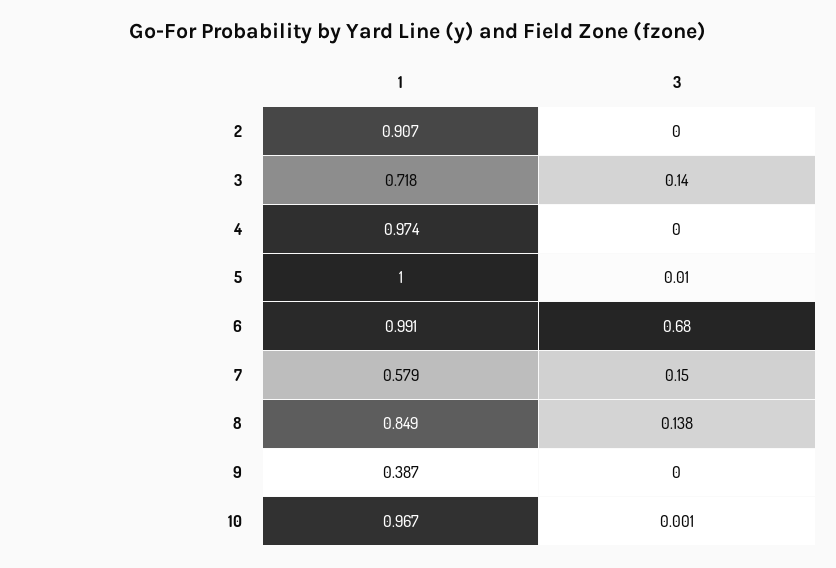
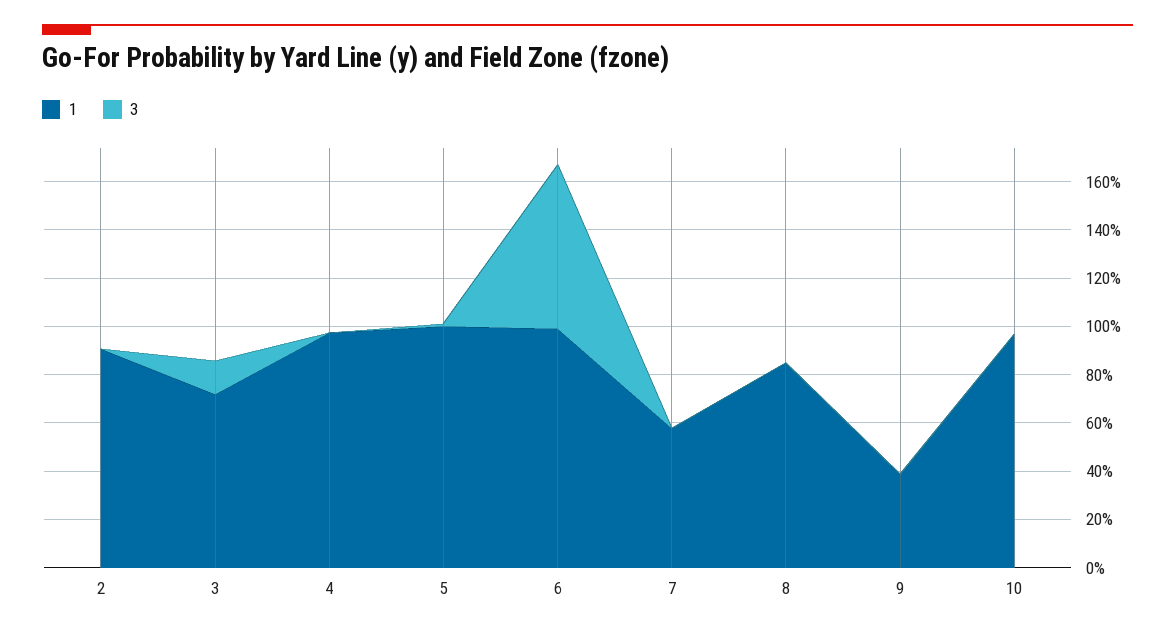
  {
    "1": {
      "2": 0.907,
      "3": 0.718,
      "4": 0.974,
      "5": 1,
      "6": 0.991,
      "7": 0.579,
      "8": 0.849,
      "9": 0.387,
      "10": 0.967
    },
    "3": {
      "2": 0,
      "3": 0.14,
      "4": 0,
      "5": 0.01,
      "6": 0.68,
-     "7": 0.15,
+     "7": 0,
-     "8": 0.138,
+     "8": 0,
      "9": 0,
      "10": 0.001
    }
  }

